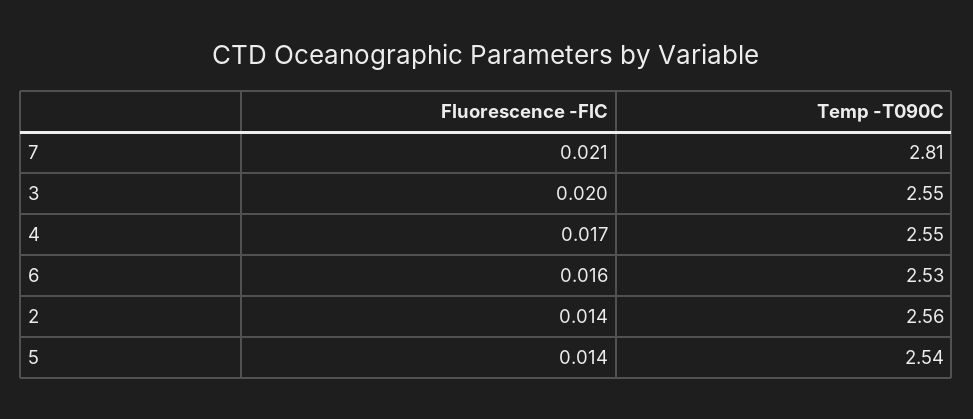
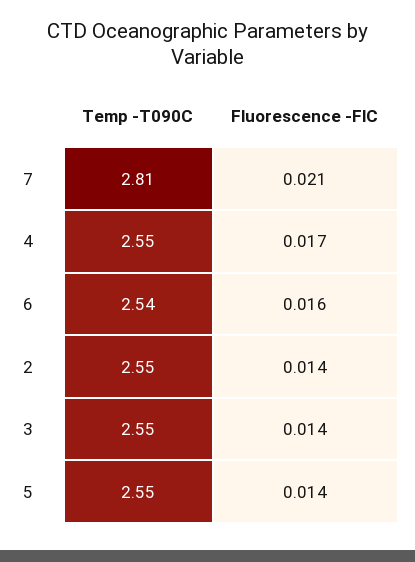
  {
    "Fluorescence -FlC": {
      "7": 0.021,
-     "3": 0.02,
+     "3": 0.014,
      "4": 0.017,
      "6": 0.016,
      "2": 0.014,
      "5": 0.014
    },
    "Temp -T090C": {
      "7": 2.81,
      "3": 2.55,
      "4": 2.55,
-     "6": 2.53,
+     "6": 2.54,
-     "2": 2.56,
+     "2": 2.55,
-     "5": 2.54
+     "5": 2.55
    }
  }

